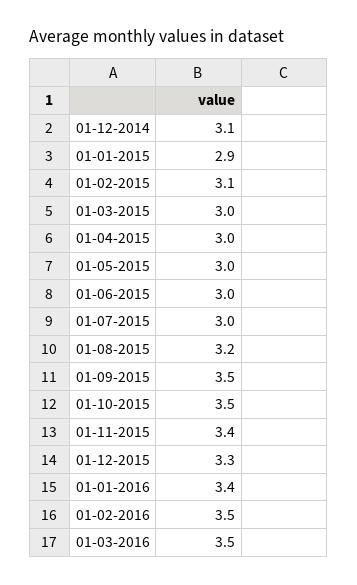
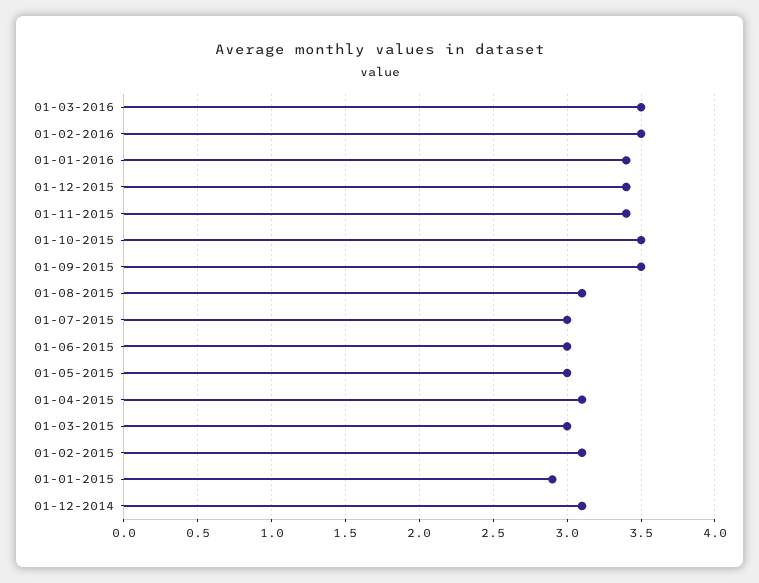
  {
    "01-12-2014": 3.1,
    "01-01-2015": 2.9,
    "01-02-2015": 3.1,
    "01-03-2015": 3,
-   "01-04-2015": 3,
+   "01-04-2015": 3.1,
    "01-05-2015": 3,
    "01-06-2015": 3,
    "01-07-2015": 3,
-   "01-08-2015": 3.2,
+   "01-08-2015": 3.1,
    "01-09-2015": 3.5,
    "01-10-2015": 3.5,
    "01-11-2015": 3.4,
-   "01-12-2015": 3.3,
+   "01-12-2015": 3.4,
    "01-01-2016": 3.4,
    "01-02-2016": 3.5,
    "01-03-2016": 3.5
  }

